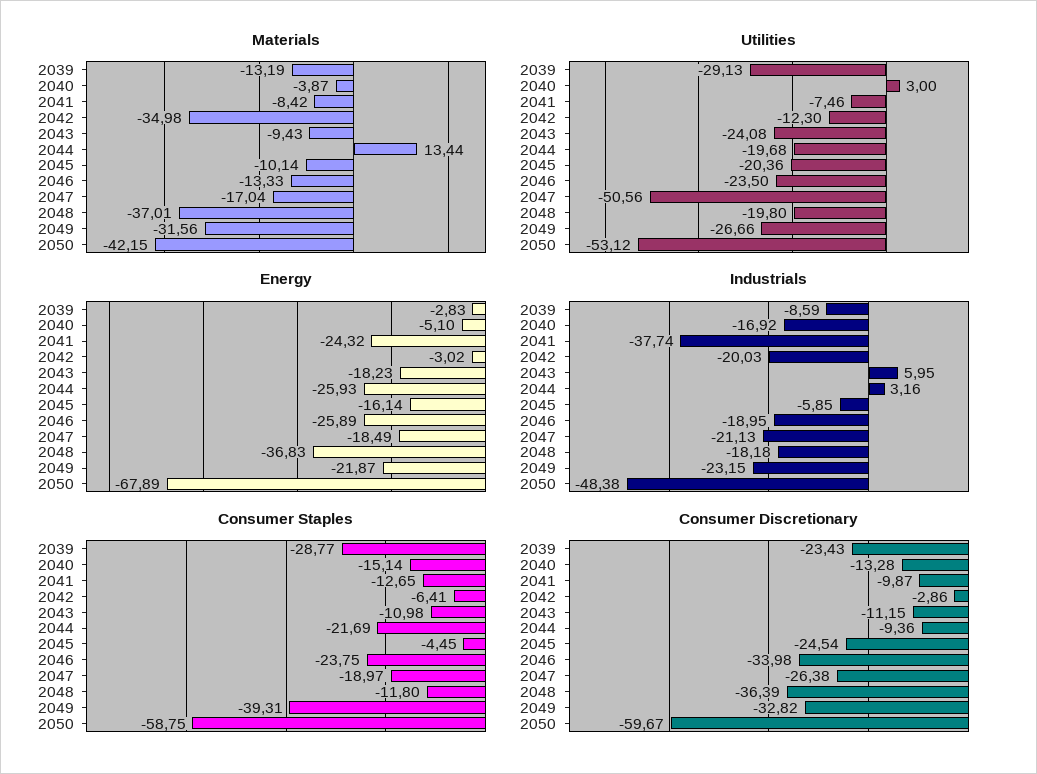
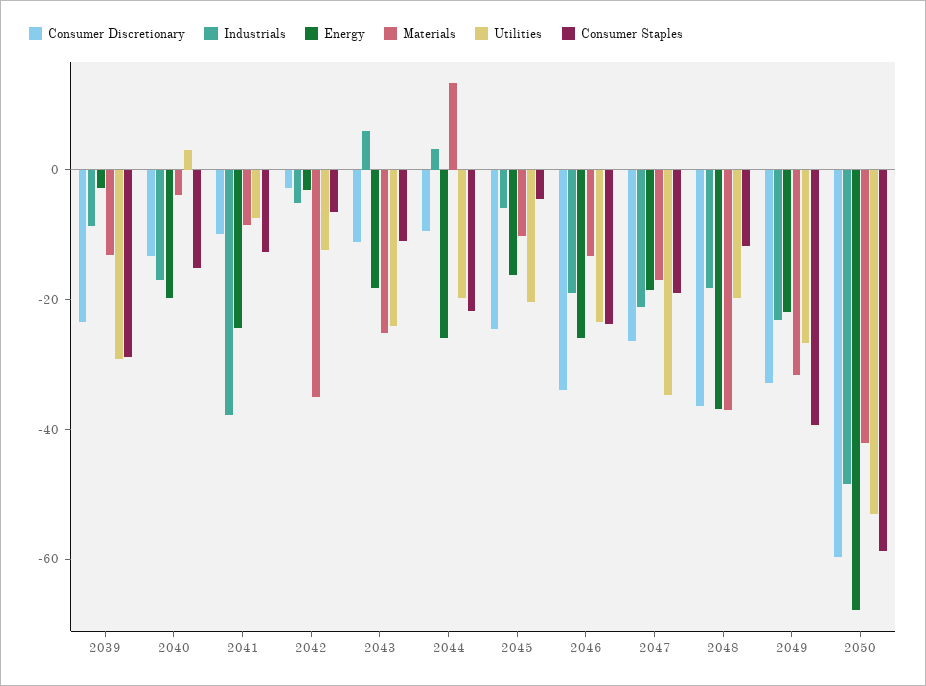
  {
    "Materials": {
      "2039": -13.19,
      "2040": -3.87,
      "2041": -8.42,
      "2042": -34.98,
-     "2043": -9.43,
+     "2043": -25,
      "2044": 13.44,
      "2045": -10.14,
      "2046": -13.33,
      "2047": -17.04,
      "2048": -37.01,
      "2049": -31.56,
      "2050": -42.15
    },
    "Utilities": {
      "2039": -29.13,
      "2040": 3,
      "2041": -7.46,
      "2042": -12.3,
      "2043": -24.08,
      "2044": -19.68,
      "2045": -20.36,
      "2046": -23.5,
-     "2047": -50.56,
+     "2047": -35,
      "2048": -19.8,
      "2049": -26.66,
      "2050": -53.12
    },
    "Energy": {
      "2039": -2.83,
-     "2040": -5.1,
+     "2040": -20,
      "2041": -24.32,
      "2042": -3.02,
      "2043": -18.23,
      "2044": -25.93,
      "2045": -16.14,
      "2046": -25.89,
      "2047": -18.49,
      "2048": -36.83,
      "2049": -21.87,
      "2050": -67.89
    },
    "Industrials": {
      "2039": -8.59,
      "2040": -16.92,
      "2041": -37.74,
-     "2042": -20.03,
+     "2042": -5,
      "2043": 5.95,
      "2044": 3.16,
      "2045": -5.85,
      "2046": -18.95,
      "2047": -21.13,
      "2048": -18.18,
      "2049": -23.15,
      "2050": -48.38
    },
    "Consumer Staples": {
      "2039": -28.77,
      "2040": -15.14,
      "2041": -12.65,
      "2042": -6.41,
      "2043": -10.98,
      "2044": -21.69,
      "2045": -4.45,
      "2046": -23.75,
      "2047": -18.97,
      "2048": -11.8,
      "2049": -39.31,
      "2050": -58.75
    },
    "Consumer Discretionary": {
      "2039": -23.43,
      "2040": -13.28,
      "2041": -9.87,
      "2042": -2.86,
      "2043": -11.15,
      "2044": -9.36,
      "2045": -24.54,
      "2046": -33.98,
      "2047": -26.38,
      "2048": -36.39,
      "2049": -32.82,
      "2050": -59.67
    }
  }

